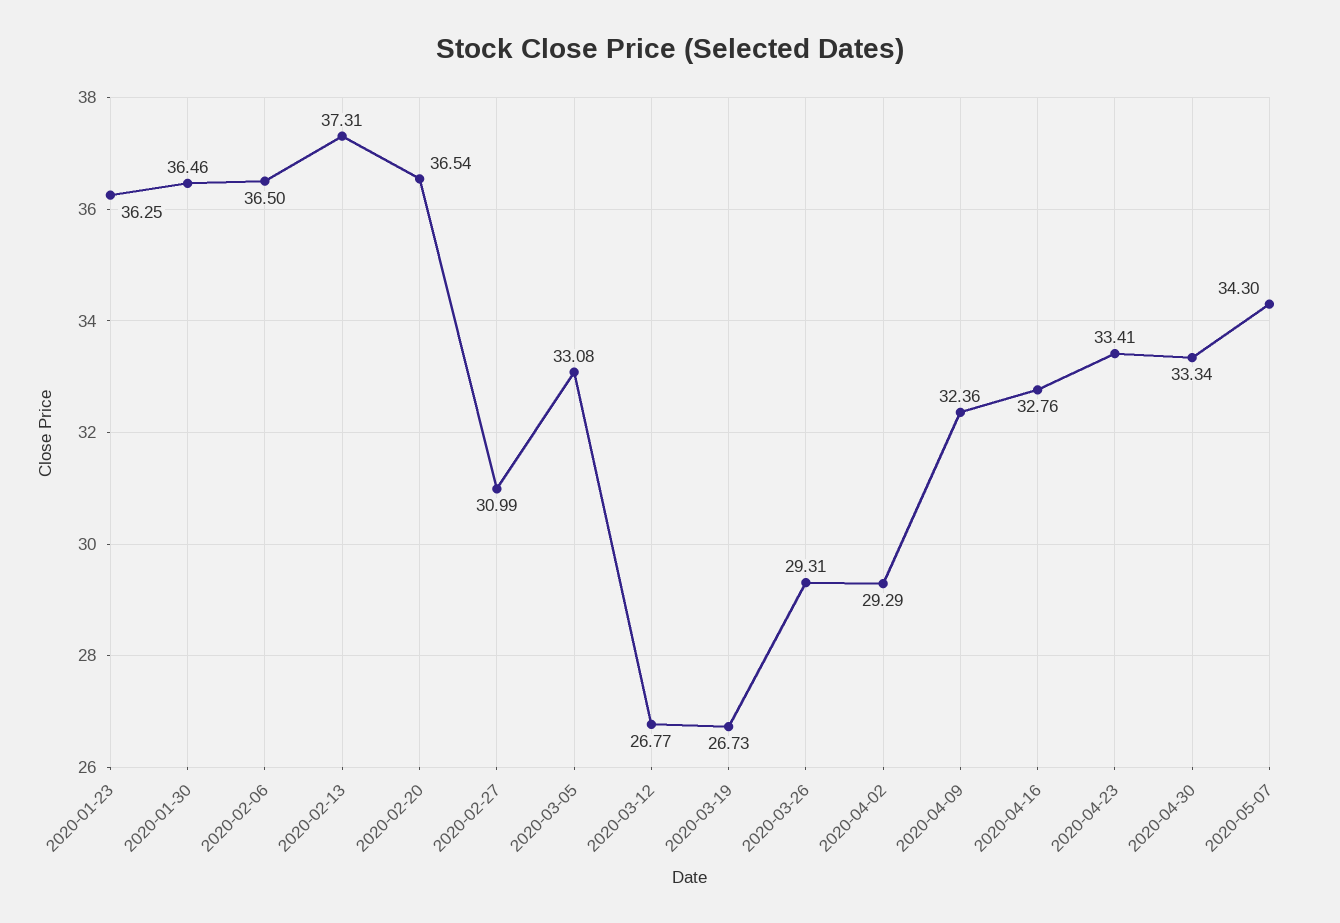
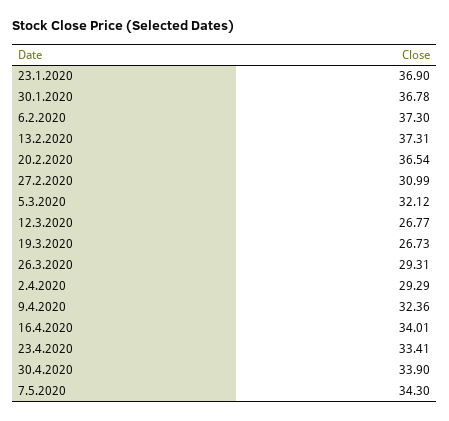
  {
-   "2020-01-23": 36.25,
+   "2020-01-23": 36.9,
-   "2020-01-30": 36.46,
+   "2020-01-30": 36.78,
-   "2020-02-06": 36.5,
+   "2020-02-06": 37.3,
    "2020-02-13": 37.31,
    "2020-02-20": 36.54,
    "2020-02-27": 30.99,
-   "2020-03-05": 33.08,
+   "2020-03-05": 32.12,
    "2020-03-12": 26.77,
    "2020-03-19": 26.73,
    "2020-03-26": 29.31,
    "2020-04-02": 29.29,
    "2020-04-09": 32.36,
-   "2020-04-16": 32.76,
+   "2020-04-16": 34.01,
    "2020-04-23": 33.41,
-   "2020-04-30": 33.34,
+   "2020-04-30": 33.9,
    "2020-05-07": 34.3
  }

